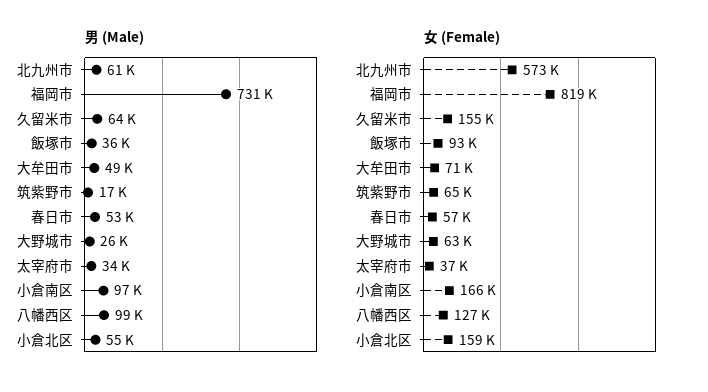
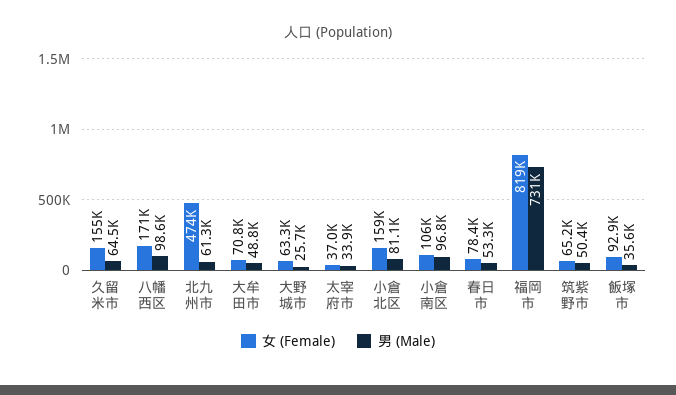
  {
    "男 (Male)": {
      "北九州市": 61300,
      "福岡市": 731000,
      "久留米市": 64500,
      "飯塚市": 35600,
      "大牟田市": 48800,
-     "筑紫野市": 17000,
+     "筑紫野市": 50400,
      "春日市": 53300,
      "大野城市": 25700,
      "太宰府市": 33900,
      "小倉南区": 96800,
      "八幡西区": 98600,
-     "小倉北区": 55000
+     "小倉北区": 81100
    },
    "女 (Female)": {
-     "北九州市": 573000,
+     "北九州市": 474000,
      "福岡市": 819000,
      "久留米市": 155000,
      "飯塚市": 92900,
      "大牟田市": 70800,
      "筑紫野市": 65200,
-     "春日市": 57000,
+     "春日市": 78400,
      "大野城市": 63300,
      "太宰府市": 37000,
-     "小倉南区": 166000,
+     "小倉南区": 106000,
-     "八幡西区": 127000,
+     "八幡西区": 171000,
      "小倉北区": 159000
    }
  }

